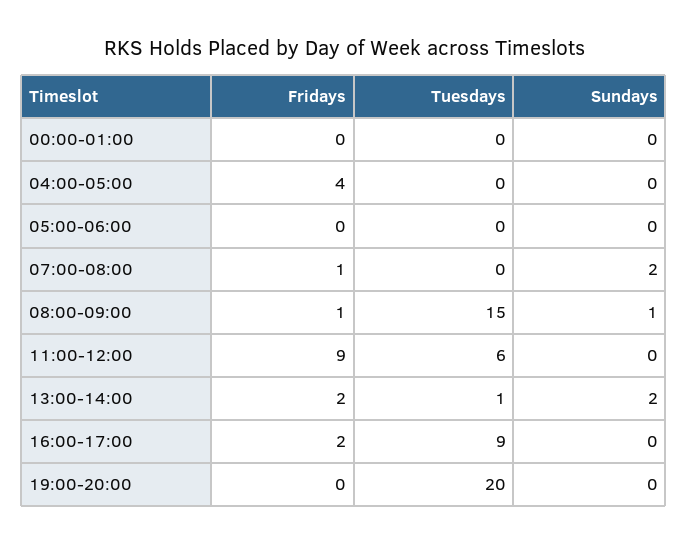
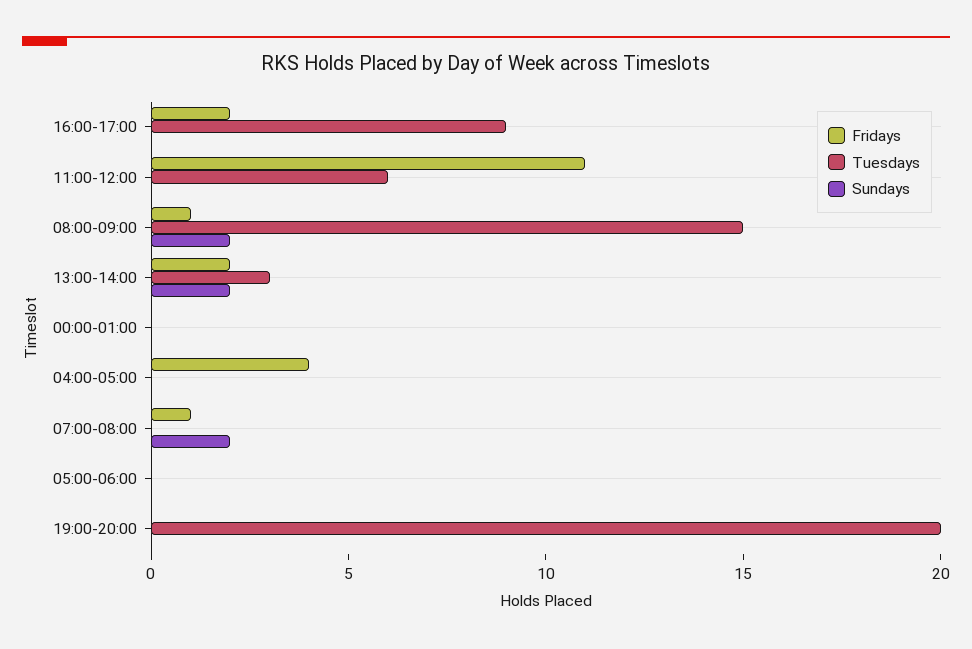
  {
    "Fridays": {
      "00:00-01:00": 0,
      "04:00-05:00": 4,
      "05:00-06:00": 0,
      "07:00-08:00": 1,
      "08:00-09:00": 1,
-     "11:00-12:00": 9,
+     "11:00-12:00": 11,
      "13:00-14:00": 2,
      "16:00-17:00": 2,
      "19:00-20:00": 0
    },
    "Tuesdays": {
      "00:00-01:00": 0,
      "04:00-05:00": 0,
      "05:00-06:00": 0,
      "07:00-08:00": 0,
      "08:00-09:00": 15,
      "11:00-12:00": 6,
-     "13:00-14:00": 1,
+     "13:00-14:00": 3,
      "16:00-17:00": 9,
      "19:00-20:00": 20
    },
    "Sundays": {
      "00:00-01:00": 0,
      "04:00-05:00": 0,
      "05:00-06:00": 0,
      "07:00-08:00": 2,
-     "08:00-09:00": 1,
+     "08:00-09:00": 2,
      "11:00-12:00": 0,
      "13:00-14:00": 2,
      "16:00-17:00": 0,
      "19:00-20:00": 0
    }
  }

